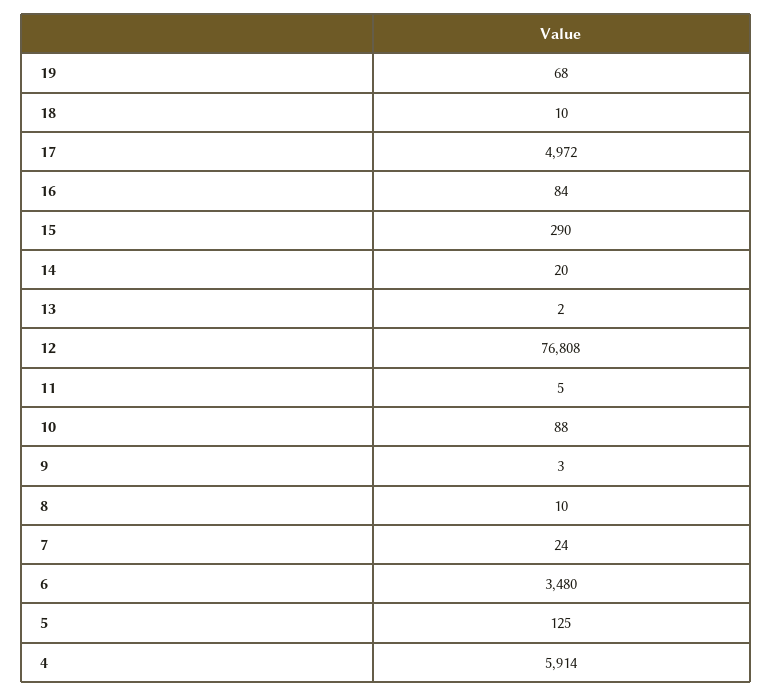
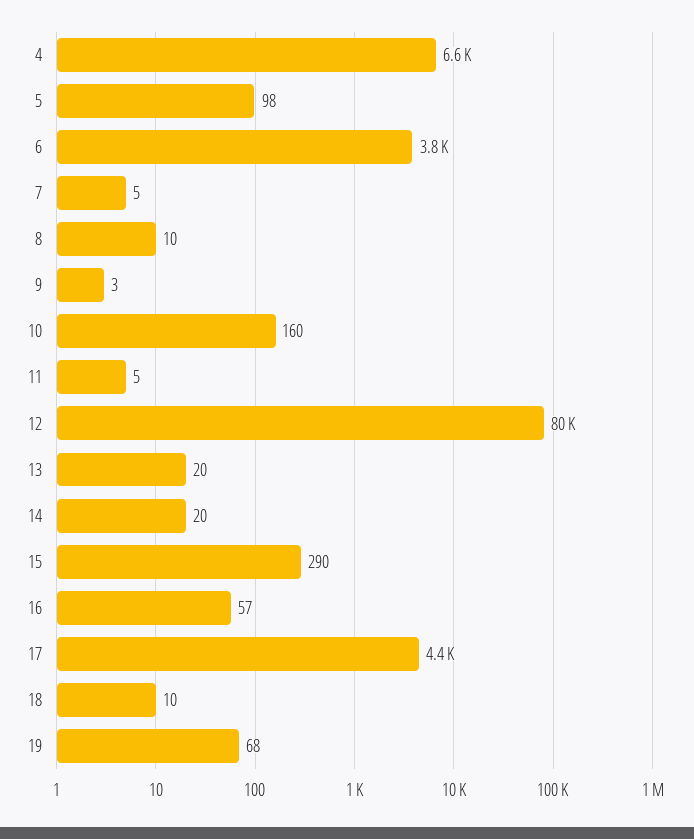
  {
    "19": 68,
    "18": 10,
-   "17": 4972,
+   "17": 4400,
-   "16": 84,
+   "16": 57,
    "15": 290,
    "14": 20,
-   "13": 2,
+   "13": 20,
-   "12": 76808,
+   "12": 80000,
    "11": 5,
-   "10": 88,
+   "10": 160,
    "9": 3,
    "8": 10,
-   "7": 24,
+   "7": 5,
-   "6": 3480,
+   "6": 3800,
-   "5": 125,
+   "5": 98,
-   "4": 5914
+   "4": 6600
  }

